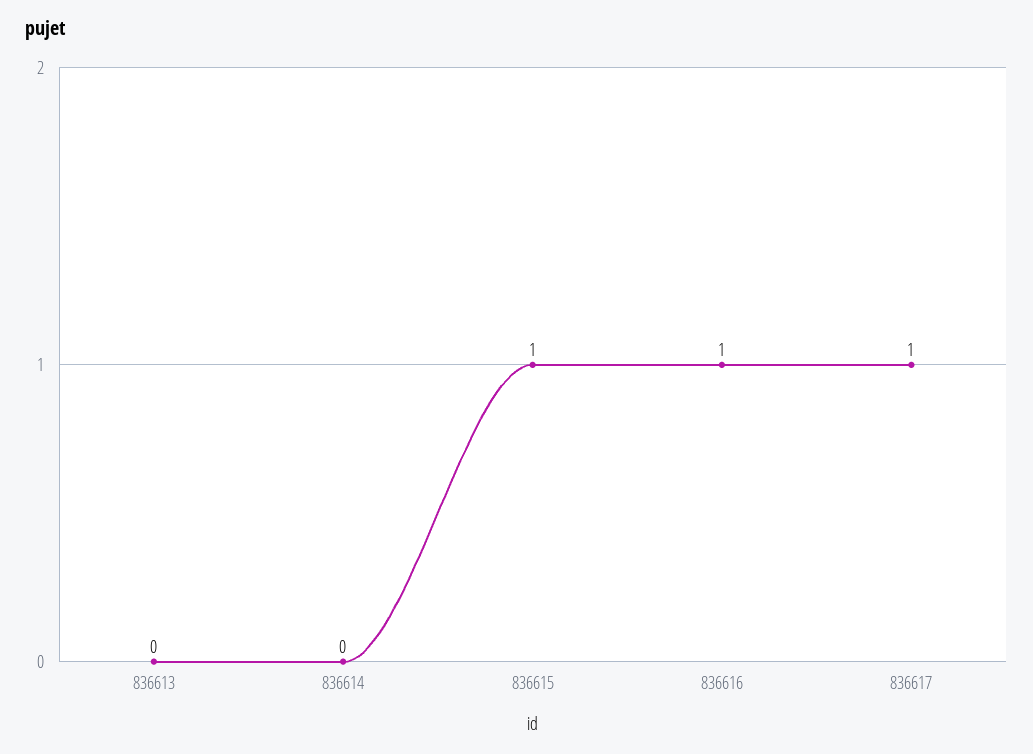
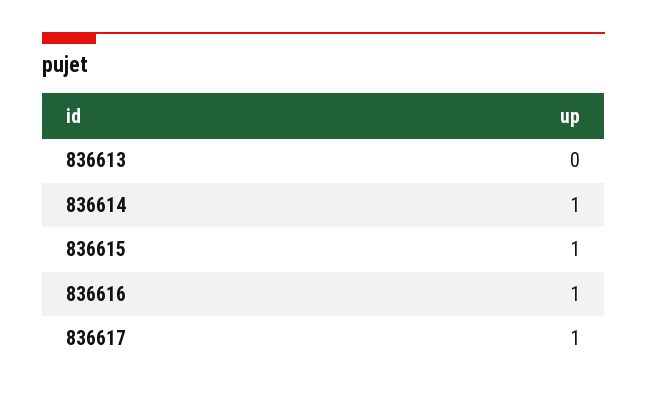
  {
    "836613": 0,
-   "836614": 0,
+   "836614": 1,
    "836615": 1,
    "836616": 1,
    "836617": 1
  }

